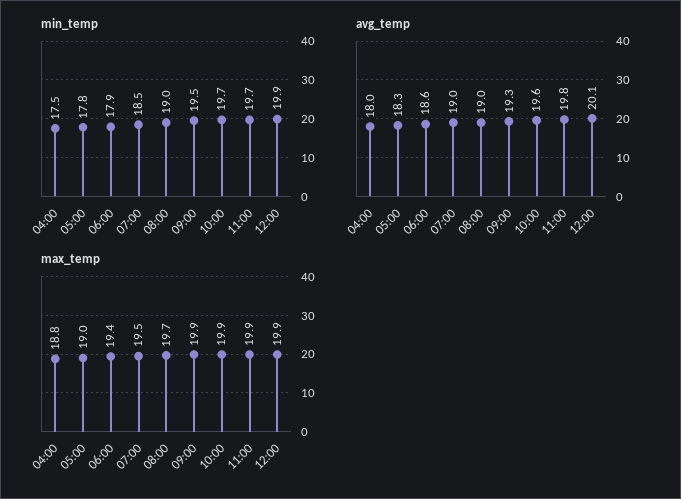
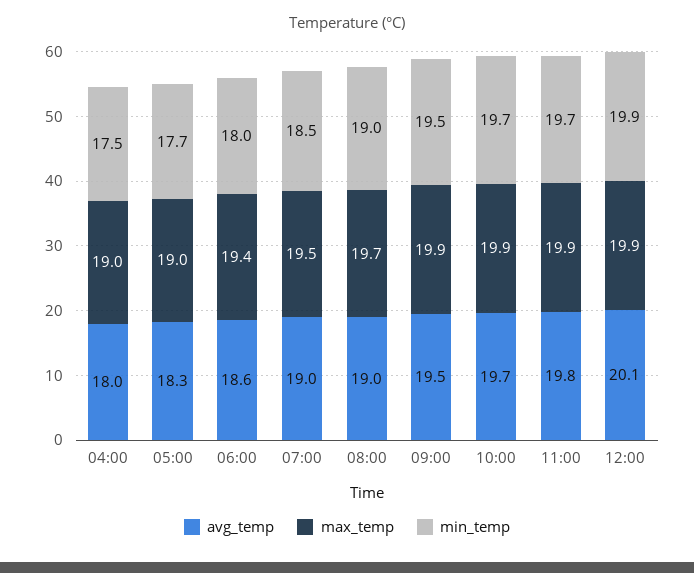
  {
    "min_temp": {
      "04:00": 17.5,
-     "05:00": 17.8,
+     "05:00": 17.7,
-     "06:00": 17.9,
+     "06:00": 18,
      "07:00": 18.5,
      "08:00": 19,
      "09:00": 19.5,
      "10:00": 19.7,
      "11:00": 19.7,
      "12:00": 19.9
    },
    "avg_temp": {
      "04:00": 18,
      "05:00": 18.3,
      "06:00": 18.6,
      "07:00": 19,
      "08:00": 19,
-     "09:00": 19.3,
+     "09:00": 19.5,
-     "10:00": 19.6,
+     "10:00": 19.7,
      "11:00": 19.8,
      "12:00": 20.1
    },
    "max_temp": {
-     "04:00": 18.8,
+     "04:00": 19,
      "05:00": 19,
      "06:00": 19.4,
      "07:00": 19.5,
      "08:00": 19.7,
      "09:00": 19.9,
      "10:00": 19.9,
      "11:00": 19.9,
      "12:00": 19.9
    }
  }

